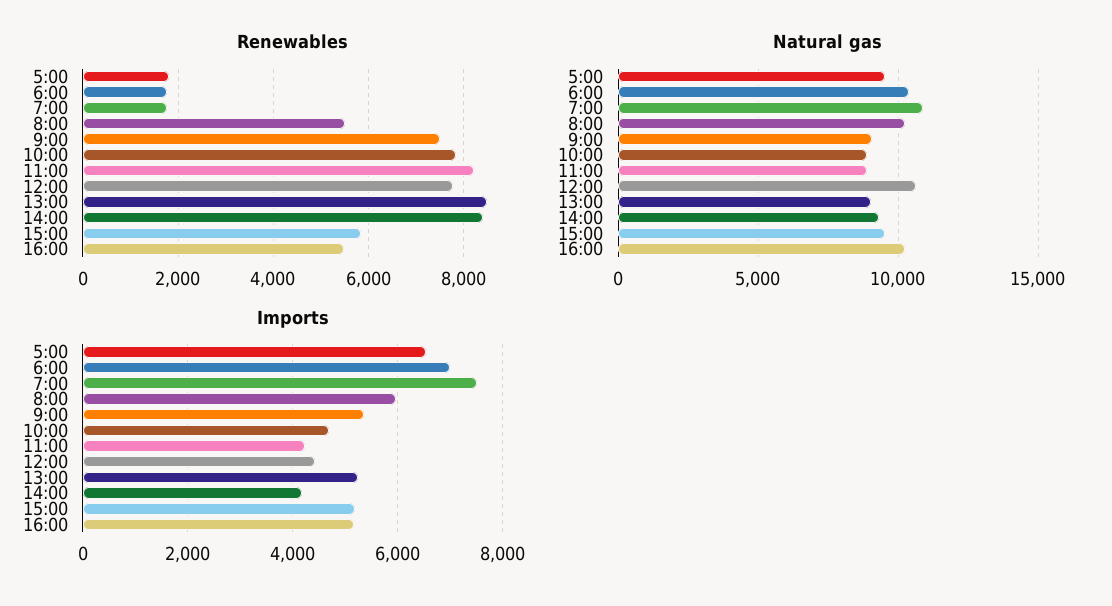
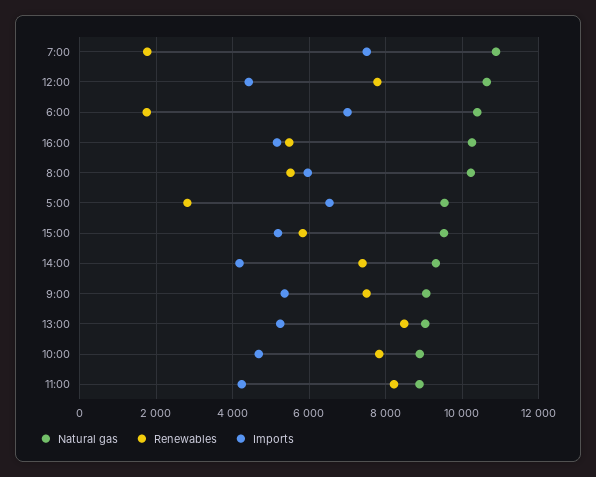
  {
    "Renewables": {
-     "5:00": 1800,
+     "5:00": 2800,
      "6:00": 1800,
      "7:00": 1800,
      "8:00": 5600,
      "9:00": 7600,
      "10:00": 7800,
      "11:00": 8200,
      "12:00": 7800,
      "13:00": 8400,
-     "14:00": 8400,
+     "14:00": 7400,
      "15:00": 5800,
      "16:00": 5400
    },
    "Natural gas": {
      "5:00": 9600,
      "6:00": 10400,
      "7:00": 10800,
      "8:00": 10200,
      "9:00": 9000,
      "10:00": 8800,
      "11:00": 8800,
      "12:00": 10600,
      "13:00": 9000,
      "14:00": 9400,
      "15:00": 9600,
      "16:00": 10200
    },
    "Imports": {
      "5:00": 6600,
      "6:00": 7000,
      "7:00": 7600,
      "8:00": 6000,
      "9:00": 5400,
      "10:00": 4600,
      "11:00": 4200,
      "12:00": 4400,
      "13:00": 5200,
      "14:00": 4200,
      "15:00": 5200,
      "16:00": 5200
    }
  }

